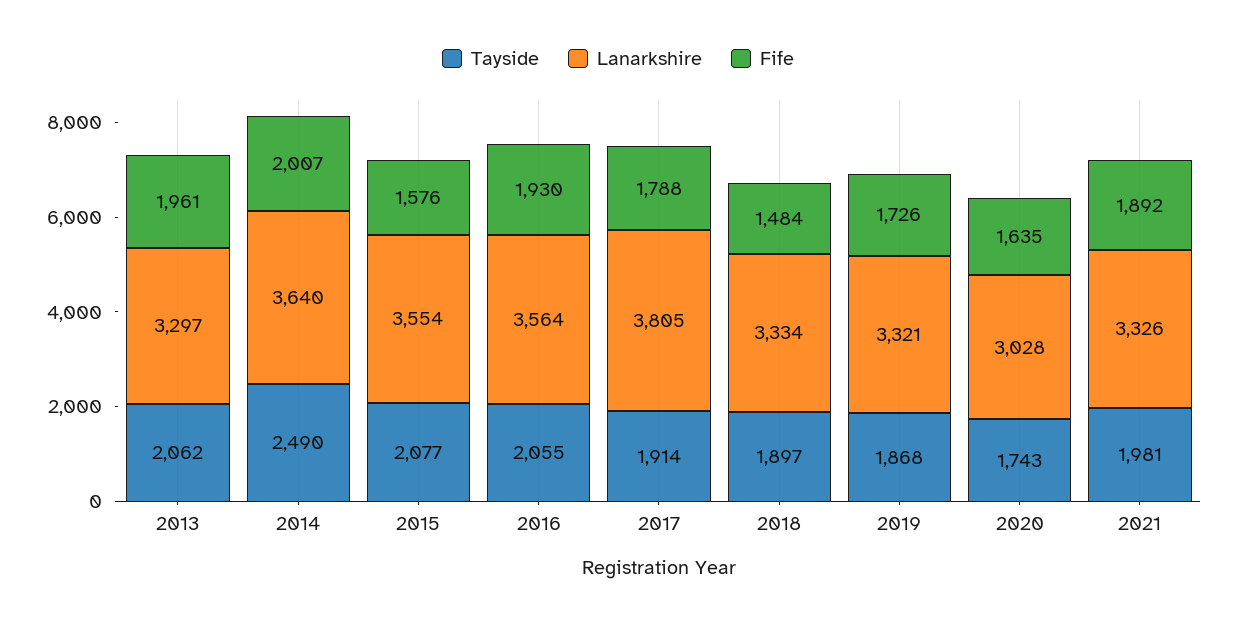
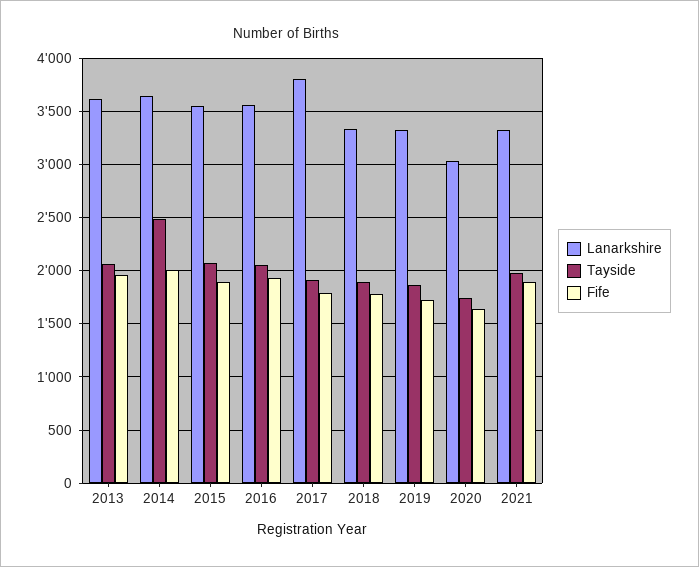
  {
    "Tayside": {
      "2013": 2062,
      "2014": 2490,
      "2015": 2077,
      "2016": 2055,
      "2017": 1914,
      "2018": 1897,
      "2019": 1868,
      "2020": 1743,
      "2021": 1981
    },
    "Lanarkshire": {
-     "2013": 3297,
+     "2013": 3600,
      "2014": 3640,
      "2015": 3554,
      "2016": 3564,
      "2017": 3805,
      "2018": 3334,
      "2019": 3321,
      "2020": 3028,
      "2021": 3326
    },
    "Fife": {
      "2013": 1961,
      "2014": 2007,
-     "2015": 1576,
+     "2015": 1900,
      "2016": 1930,
      "2017": 1788,
-     "2018": 1484,
+     "2018": 1800,
      "2019": 1726,
      "2020": 1635,
      "2021": 1892
    }
  }

